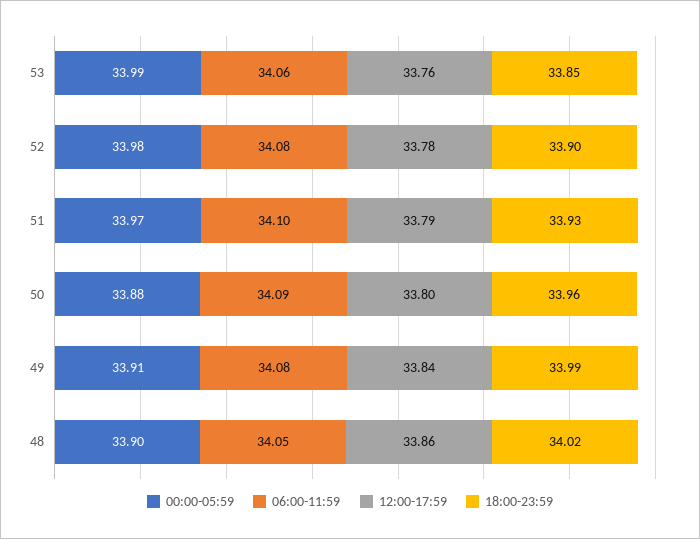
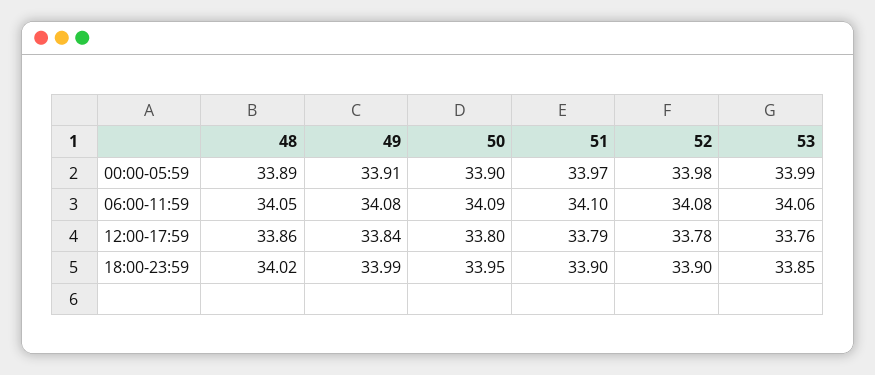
  {
    "00:00-05:59": {
      "53": 33.99,
      "52": 33.98,
      "51": 33.97,
-     "50": 33.88,
+     "50": 33.9,
      "49": 33.91,
-     "48": 33.9
+     "48": 33.89
    },
    "06:00-11:59": {
      "53": 34.06,
      "52": 34.08,
      "51": 34.1,
      "50": 34.09,
      "49": 34.08,
      "48": 34.05
    },
    "12:00-17:59": {
      "53": 33.76,
      "52": 33.78,
      "51": 33.79,
      "50": 33.8,
      "49": 33.84,
      "48": 33.86
    },
    "18:00-23:59": {
      "53": 33.85,
      "52": 33.9,
-     "51": 33.93,
+     "51": 33.9,
-     "50": 33.96,
+     "50": 33.95,
      "49": 33.99,
      "48": 34.02
    }
  }

